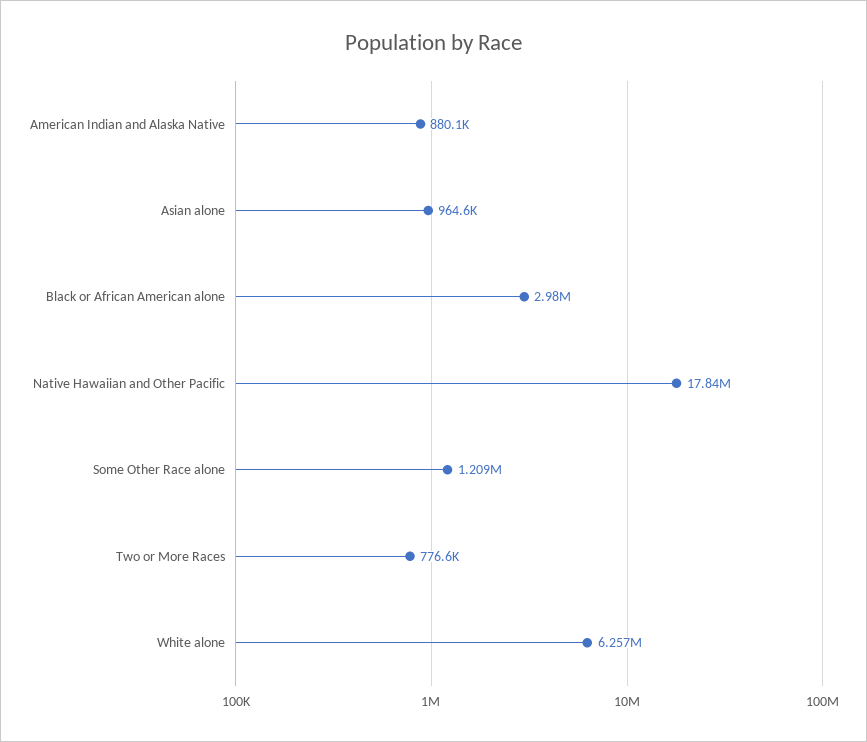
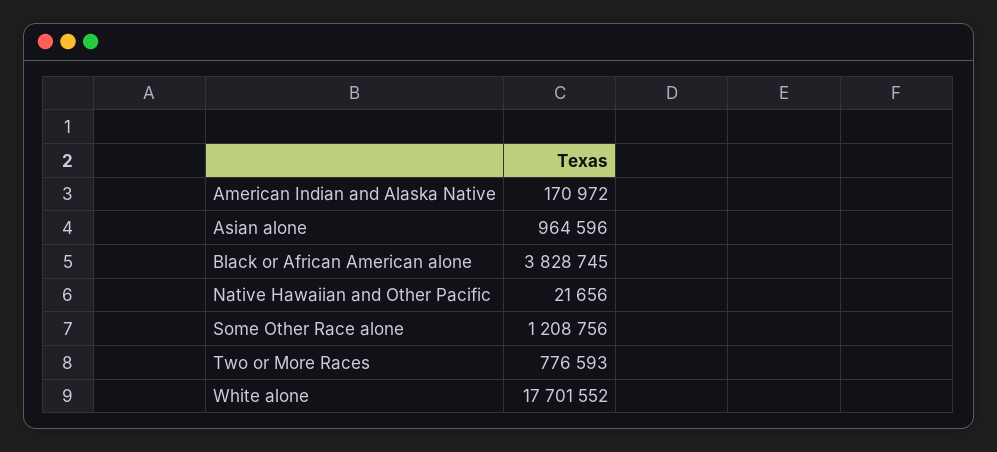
  {
-   "American Indian and Alaska Native": 880100,
+   "American Indian and Alaska Native": 170972,
    "Asian alone": 964596,
-   "Black or African American alone": 2980000,
+   "Black or African American alone": 3828745,
-   "Native Hawaiian and Other Pacific": 17840000,
+   "Native Hawaiian and Other Pacific": 21656,
    "Some Other Race alone": 1208756,
    "Two or More Races": 776593,
-   "White alone": 6257000
+   "White alone": 17701552
  }

